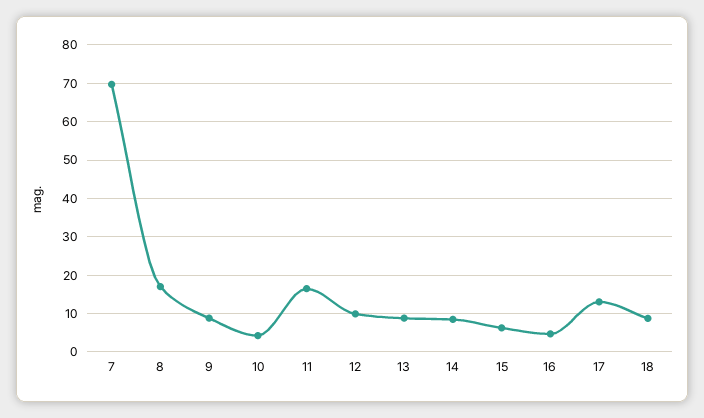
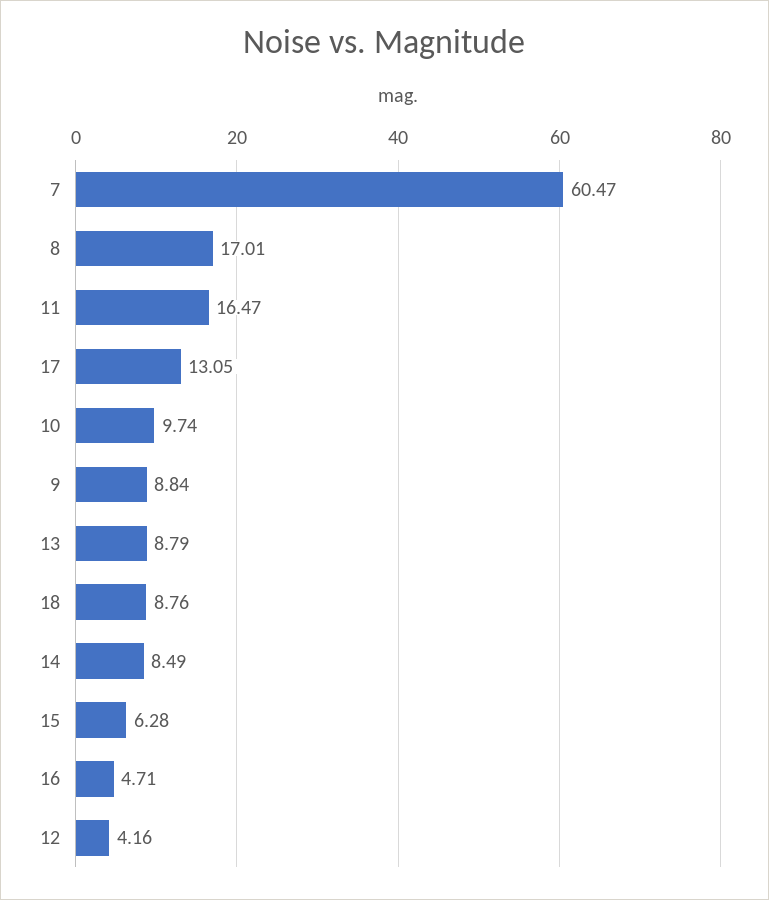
  {
-   "7": 70,
+   "7": 60.47,
    "8": 17.01,
    "9": 8.84,
-   "10": 4,
+   "10": 9.74,
    "11": 16.47,
-   "12": 10,
+   "12": 4.16,
    "13": 8.79,
    "14": 8.49,
    "15": 6.28,
    "16": 4.71,
    "17": 13.05,
    "18": 8.76
  }

